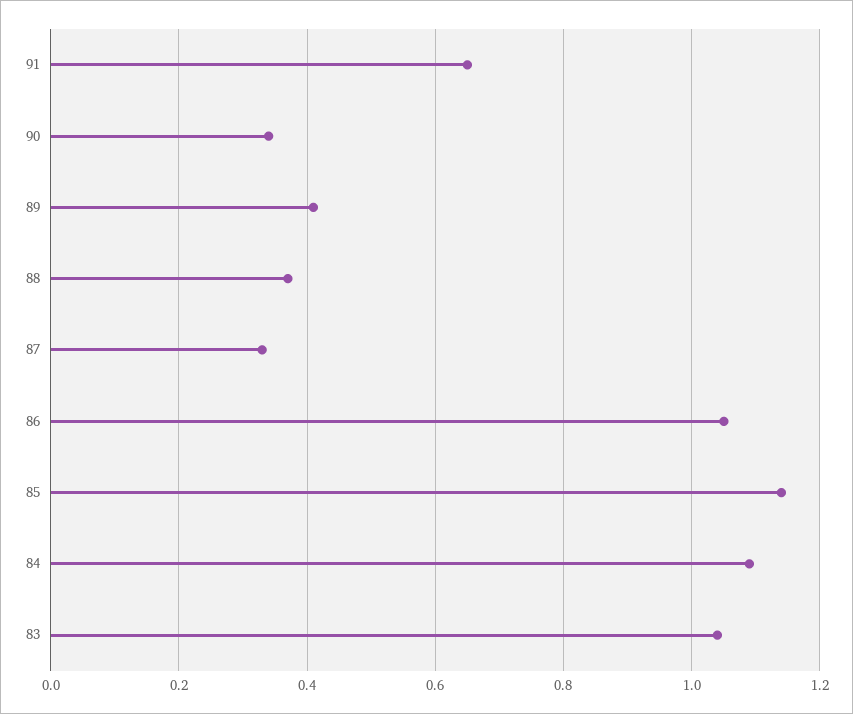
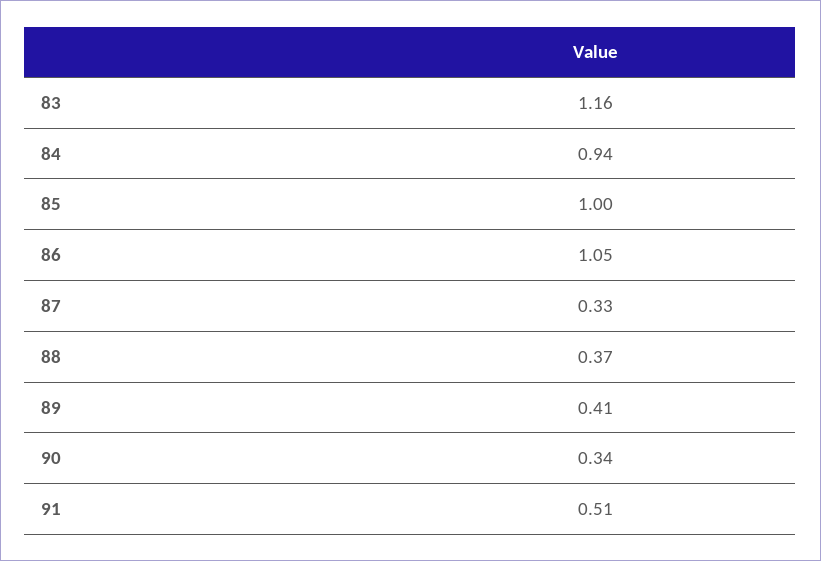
  {
-   "91": 0.65,
+   "91": 0.51,
    "90": 0.34,
    "89": 0.41,
    "88": 0.37,
    "87": 0.33,
    "86": 1.05,
-   "85": 1.15,
+   "85": 1,
-   "84": 1.1,
+   "84": 0.94,
-   "83": 1.05
+   "83": 1.16
  }

